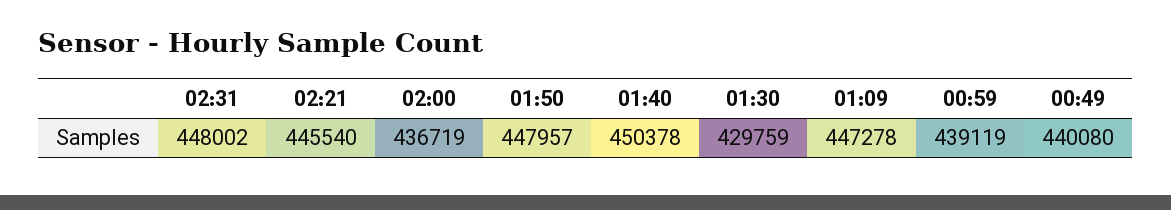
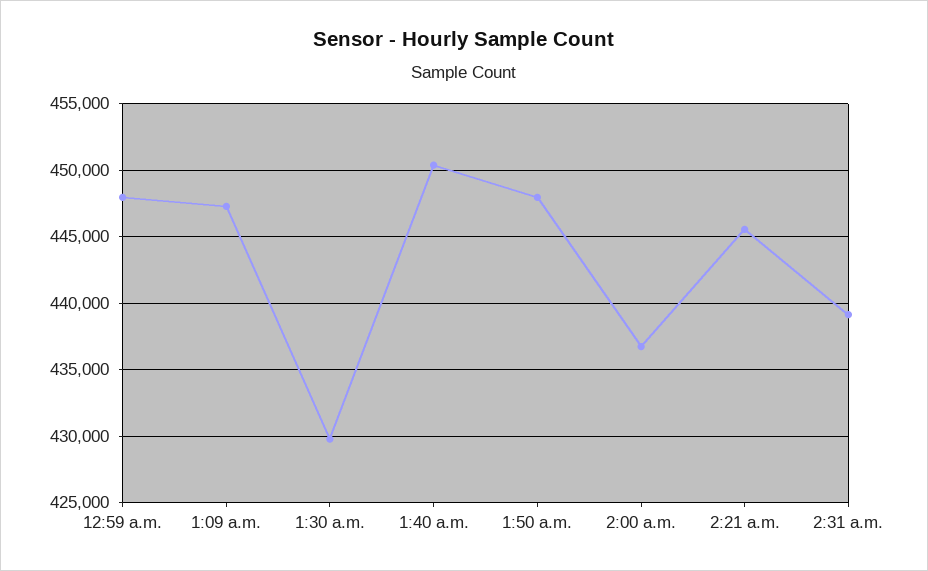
  {
-   "02:31": 448002,
+   "02:31": 439000,
    "02:21": 445540,
    "02:00": 436719,
    "01:50": 447957,
    "01:40": 450378,
    "01:30": 429759,
    "01:09": 447278,
-   "00:59": 439119,
+   "00:59": 448000
-   "00:49": 440080
  }

